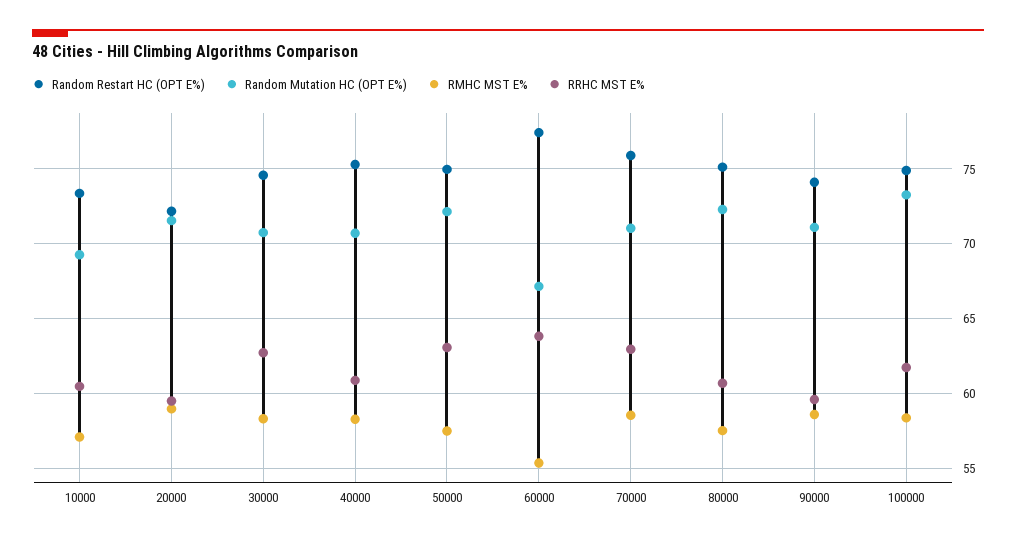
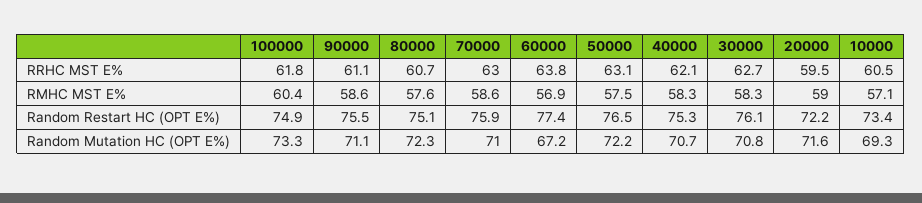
  {
    "Random Restart HC (OPT E%)": {
      "10000": 73.4,
      "20000": 72.2,
-     "30000": 74.5,
+     "30000": 76.1,
      "40000": 75.3,
-     "50000": 75,
+     "50000": 76.5,
      "60000": 77.4,
      "70000": 75.9,
      "80000": 75.1,
-     "90000": 74,
+     "90000": 75.5,
      "100000": 74.9
    },
    "Random Mutation HC (OPT E%)": {
      "10000": 69.3,
      "20000": 71.6,
      "30000": 70.8,
      "40000": 70.7,
      "50000": 72.2,
      "60000": 67.2,
      "70000": 71,
      "80000": 72.3,
      "90000": 71.1,
      "100000": 73.3
    },
    "RMHC MST E%": {
      "10000": 57.1,
      "20000": 59,
      "30000": 58.3,
      "40000": 58.3,
      "50000": 57.5,
-     "60000": 55.5,
+     "60000": 56.9,
      "70000": 58.6,
      "80000": 57.6,
      "90000": 58.6,
-     "100000": 58.5
+     "100000": 60.4
    },
    "RRHC MST E%": {
      "10000": 60.5,
      "20000": 59.5,
      "30000": 62.7,
-     "40000": 61,
+     "40000": 62.1,
      "50000": 63.1,
      "60000": 63.8,
      "70000": 63,
      "80000": 60.7,
-     "90000": 59.5,
+     "90000": 61.1,
      "100000": 61.8
    }
  }

